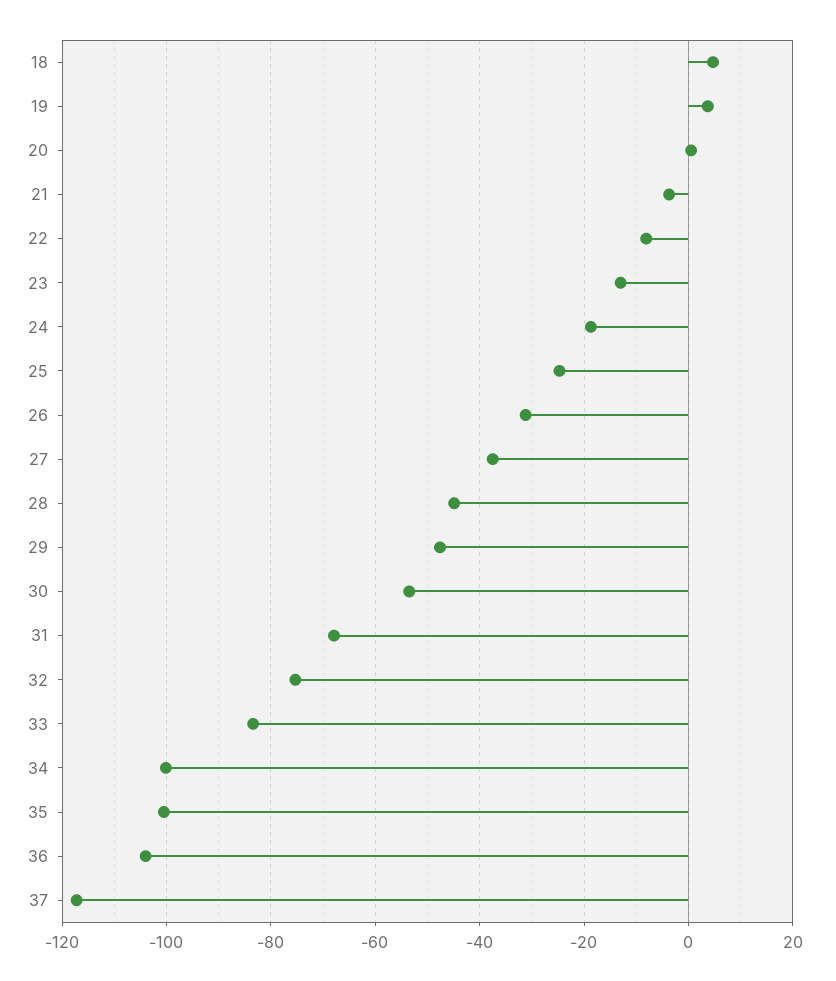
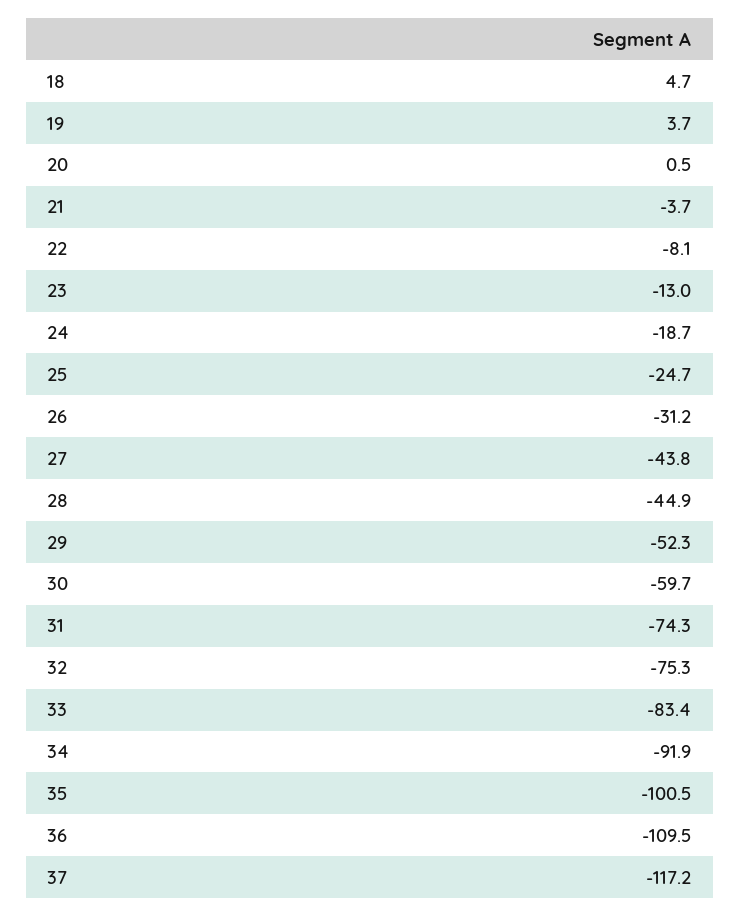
  {
    "18": 4.7,
    "19": 3.7,
    "20": 0.5,
    "21": -3.7,
    "22": -8.1,
    "23": -13,
    "24": -18.7,
    "25": -24.7,
    "26": -31.2,
-   "27": -38,
+   "27": -43.8,
    "28": -44.9,
-   "29": -48,
+   "29": -52.3,
-   "30": -54,
+   "30": -59.7,
-   "31": -68,
+   "31": -74.3,
    "32": -75.3,
    "33": -83.4,
-   "34": -100,
+   "34": -91.9,
    "35": -100.5,
-   "36": -104,
+   "36": -109.5,
    "37": -117.2
  }

